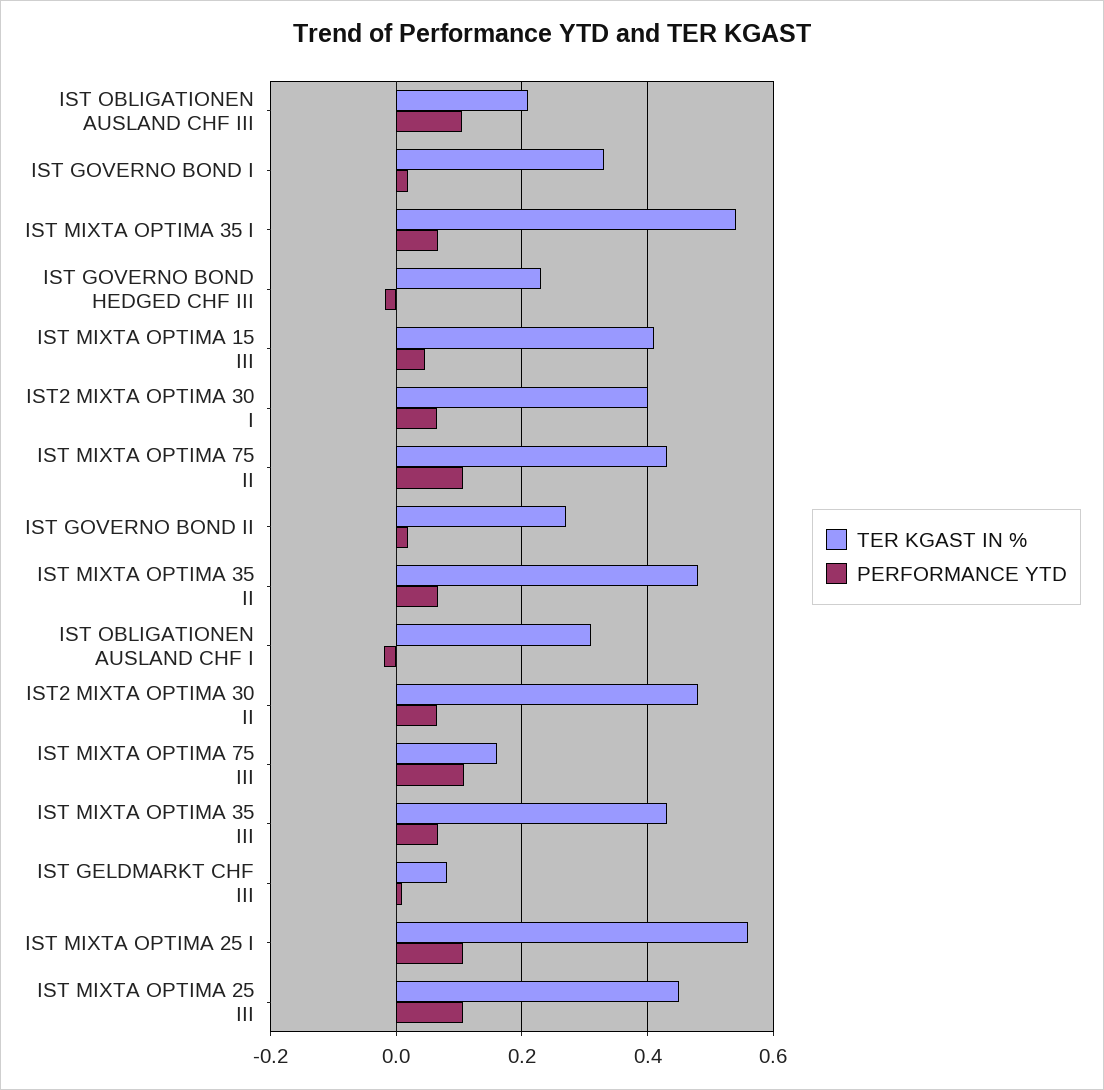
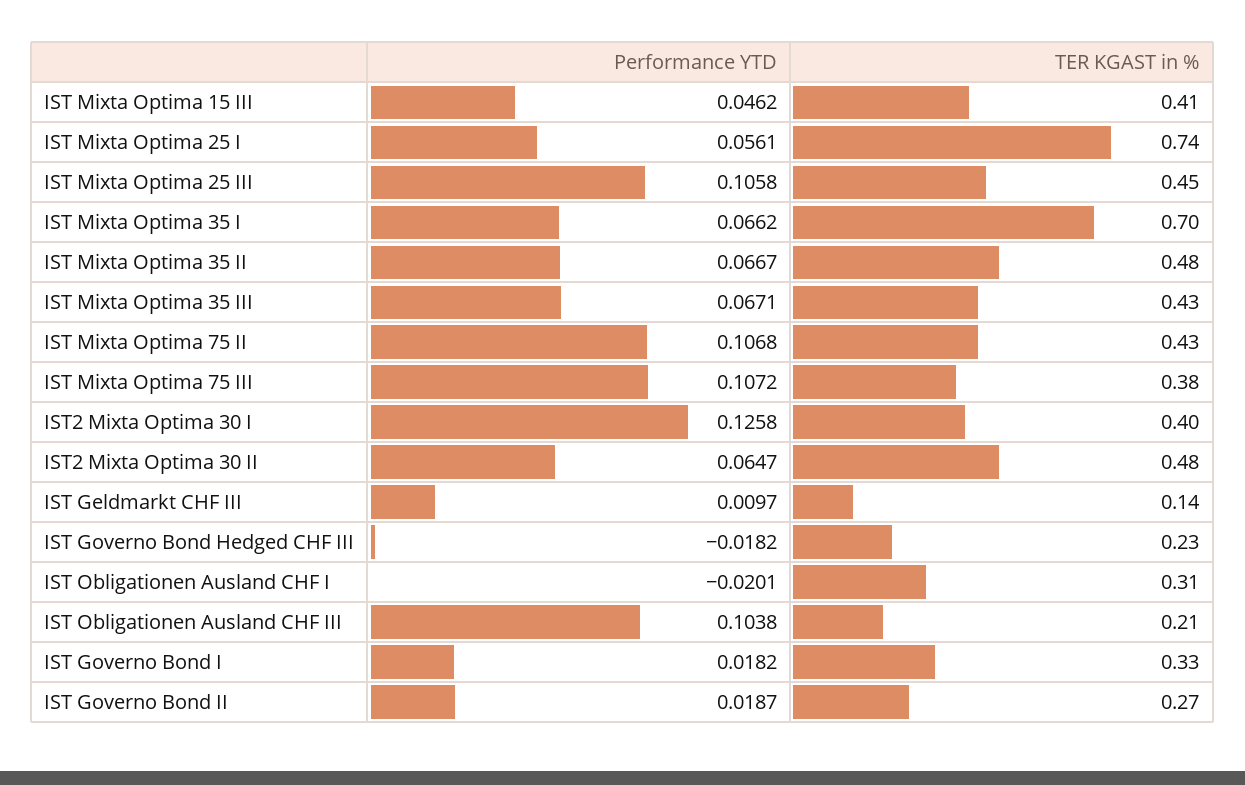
  {
    "TER KGAST IN %": {
      "IST OBLIGATIONEN AUSLAND CHF III": 0.21,
      "IST GOVERNO BOND I": 0.33,
-     "IST MIXTA OPTIMA 35 I": 0.54,
+     "IST MIXTA OPTIMA 35 I": 0.7,
      "IST GOVERNO BOND HEDGED CHF III": 0.23,
      "IST MIXTA OPTIMA 15 III": 0.41,
      "IST2 MIXTA OPTIMA 30 I": 0.4,
      "IST MIXTA OPTIMA 75 II": 0.43,
      "IST GOVERNO BOND II": 0.27,
      "IST MIXTA OPTIMA 35 II": 0.48,
      "IST OBLIGATIONEN AUSLAND CHF I": 0.31,
      "IST2 MIXTA OPTIMA 30 II": 0.48,
-     "IST MIXTA OPTIMA 75 III": 0.16,
+     "IST MIXTA OPTIMA 75 III": 0.38,
      "IST MIXTA OPTIMA 35 III": 0.43,
-     "IST GELDMARKT CHF III": 0.08,
+     "IST GELDMARKT CHF III": 0.14,
-     "IST MIXTA OPTIMA 25 I": 0.56,
+     "IST MIXTA OPTIMA 25 I": 0.74,
      "IST MIXTA OPTIMA 25 III": 0.45
    },
    "PERFORMANCE YTD": {
      "IST OBLIGATIONEN AUSLAND CHF III": 0.1038,
      "IST GOVERNO BOND I": 0.0182,
      "IST MIXTA OPTIMA 35 I": 0.0662,
      "IST GOVERNO BOND HEDGED CHF III": -0.0182,
      "IST MIXTA OPTIMA 15 III": 0.0462,
-     "IST2 MIXTA OPTIMA 30 I": 0.06,
+     "IST2 MIXTA OPTIMA 30 I": 0.1258,
      "IST MIXTA OPTIMA 75 II": 0.1068,
      "IST GOVERNO BOND II": 0.0187,
      "IST MIXTA OPTIMA 35 II": 0.0667,
      "IST OBLIGATIONEN AUSLAND CHF I": -0.0201,
      "IST2 MIXTA OPTIMA 30 II": 0.0647,
      "IST MIXTA OPTIMA 75 III": 0.1072,
      "IST MIXTA OPTIMA 35 III": 0.0671,
      "IST GELDMARKT CHF III": 0.0097,
-     "IST MIXTA OPTIMA 25 I": 0.1,
+     "IST MIXTA OPTIMA 25 I": 0.0561,
      "IST MIXTA OPTIMA 25 III": 0.1058
    }
  }

